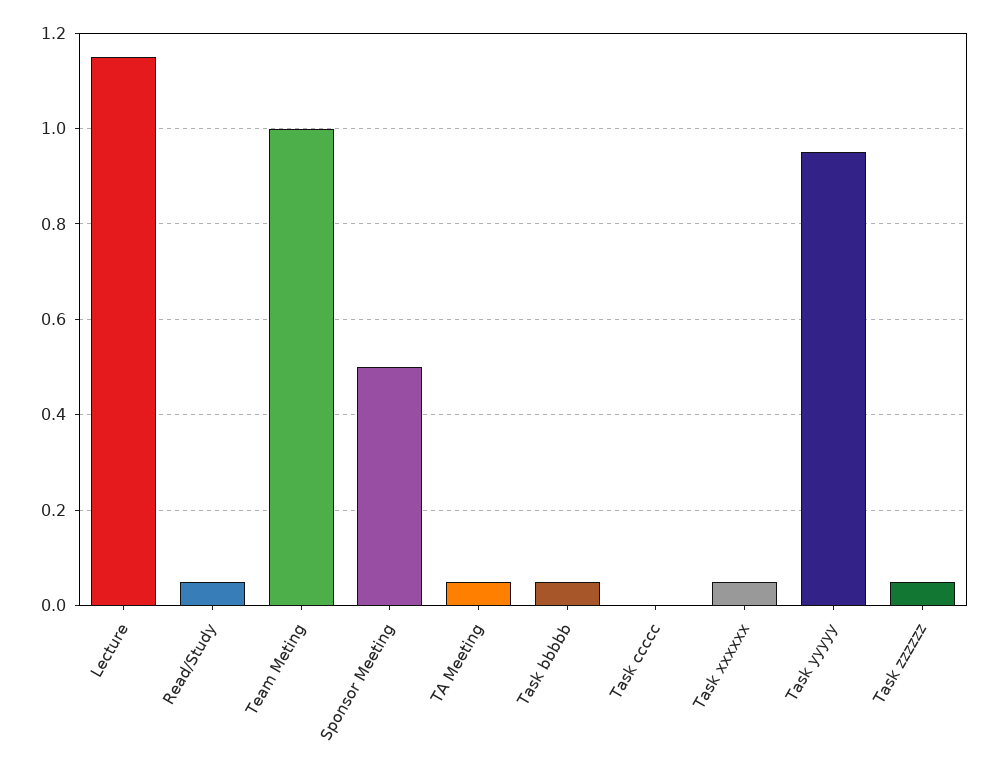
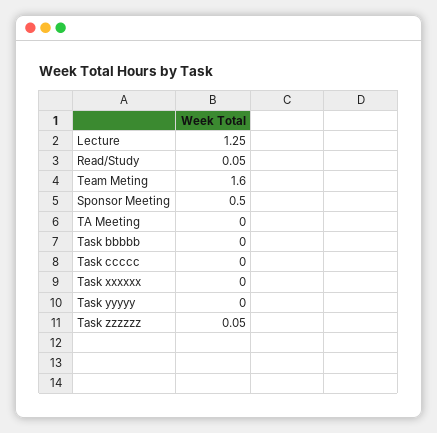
  {
-   "Lecture": 1.15,
+   "Lecture": 1.25,
    "Read/Study": 0.05,
-   "Team Meting": 1,
+   "Team Meting": 1.6,
    "Sponsor Meeting": 0.5,
-   "TA Meeting": 0.05,
+   "TA Meeting": 0,
-   "Task bbbbb": 0.05,
+   "Task bbbbb": 0,
    "Task ccccc": 0,
-   "Task xxxxxx": 0.05,
+   "Task xxxxxx": 0,
-   "Task yyyyy": 0.95,
+   "Task yyyyy": 0,
    "Task zzzzzz": 0.05
  }

